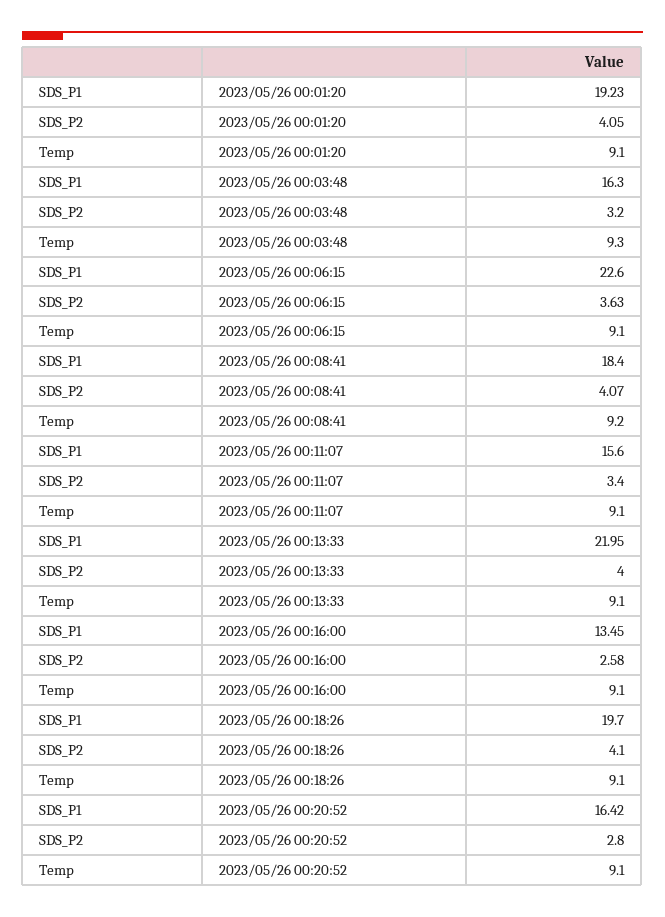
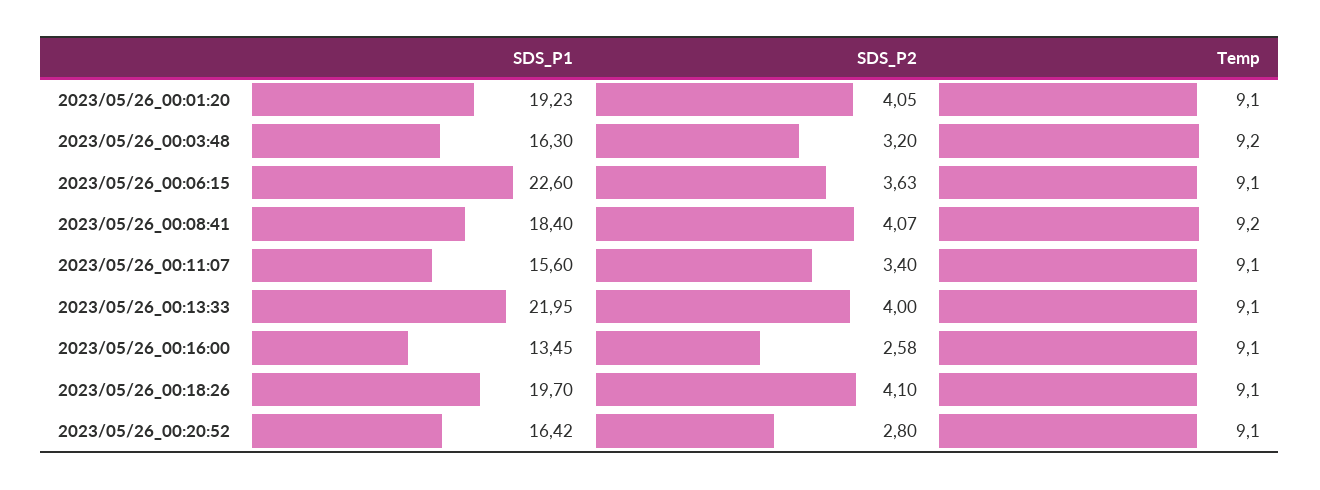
  {
    "SDS_P1": {
      "2023/05/26 00:01:20": 19.23,
      "2023/05/26 00:03:48": 16.3,
      "2023/05/26 00:06:15": 22.6,
      "2023/05/26 00:08:41": 18.4,
      "2023/05/26 00:11:07": 15.6,
      "2023/05/26 00:13:33": 21.95,
      "2023/05/26 00:16:00": 13.45,
      "2023/05/26 00:18:26": 19.7,
      "2023/05/26 00:20:52": 16.42
    },
    "SDS_P2": {
      "2023/05/26 00:01:20": 4.05,
      "2023/05/26 00:03:48": 3.2,
      "2023/05/26 00:06:15": 3.63,
      "2023/05/26 00:08:41": 4.07,
      "2023/05/26 00:11:07": 3.4,
      "2023/05/26 00:13:33": 4,
      "2023/05/26 00:16:00": 2.58,
      "2023/05/26 00:18:26": 4.1,
      "2023/05/26 00:20:52": 2.8
    },
    "Temp": {
      "2023/05/26 00:01:20": 9.1,
-     "2023/05/26 00:03:48": 9.3,
+     "2023/05/26 00:03:48": 9.2,
      "2023/05/26 00:06:15": 9.1,
      "2023/05/26 00:08:41": 9.2,
      "2023/05/26 00:11:07": 9.1,
      "2023/05/26 00:13:33": 9.1,
      "2023/05/26 00:16:00": 9.1,
      "2023/05/26 00:18:26": 9.1,
      "2023/05/26 00:20:52": 9.1
    }
  }

